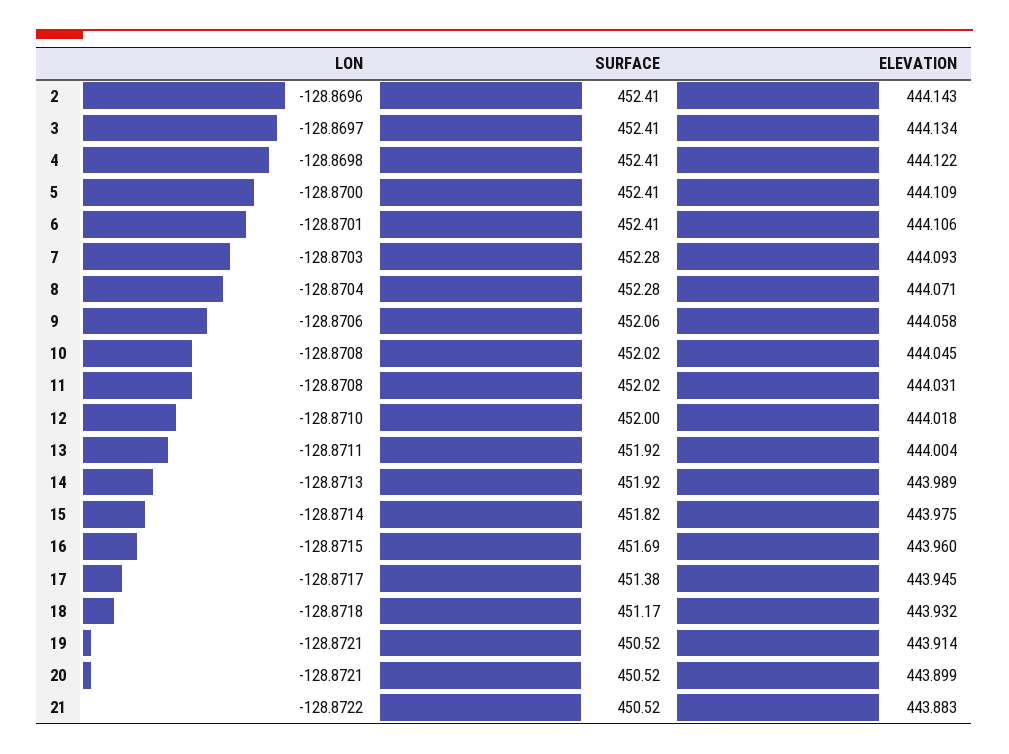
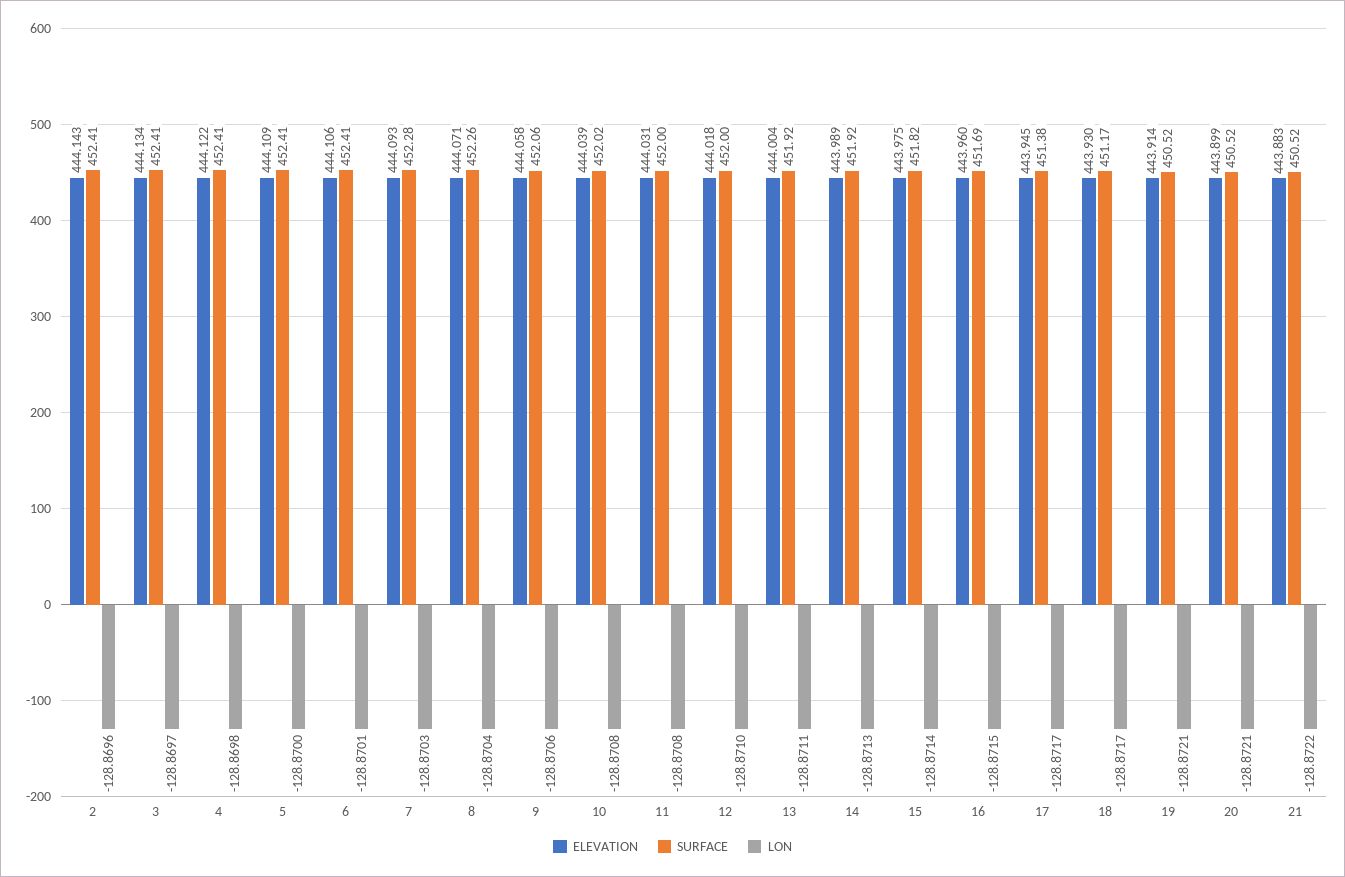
  {
    "LON": {
      "2": -128.8696,
      "3": -128.8697,
      "4": -128.8698,
      "5": -128.87,
      "6": -128.8701,
      "7": -128.8703,
      "8": -128.8704,
      "9": -128.8706,
      "10": -128.8708,
      "11": -128.8708,
      "12": -128.871,
      "13": -128.8711,
      "14": -128.8713,
      "15": -128.8714,
      "16": -128.8715,
      "17": -128.8717,
-     "18": -128.8718,
+     "18": -128.8717,
      "19": -128.8721,
      "20": -128.8721,
      "21": -128.8722
    },
    "SURFACE": {
      "2": 452.41,
      "3": 452.41,
      "4": 452.41,
      "5": 452.41,
      "6": 452.41,
      "7": 452.28,
-     "8": 452.28,
+     "8": 452.26,
      "9": 452.06,
      "10": 452.02,
-     "11": 452.02,
+     "11": 452,
      "12": 452,
      "13": 451.92,
      "14": 451.92,
      "15": 451.82,
      "16": 451.69,
      "17": 451.38,
      "18": 451.17,
      "19": 450.52,
      "20": 450.52,
      "21": 450.52
    },
    "ELEVATION": {
      "2": 444.143,
      "3": 444.134,
      "4": 444.122,
      "5": 444.109,
      "6": 444.106,
      "7": 444.093,
      "8": 444.071,
      "9": 444.058,
-     "10": 444.045,
+     "10": 444.039,
      "11": 444.031,
      "12": 444.018,
      "13": 444.004,
      "14": 443.989,
      "15": 443.975,
      "16": 443.96,
      "17": 443.945,
-     "18": 443.932,
+     "18": 443.93,
      "19": 443.914,
      "20": 443.899,
      "21": 443.883
    }
  }

